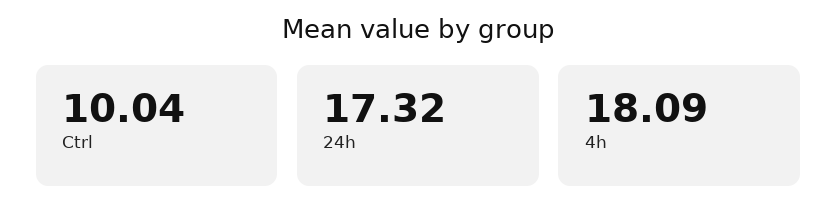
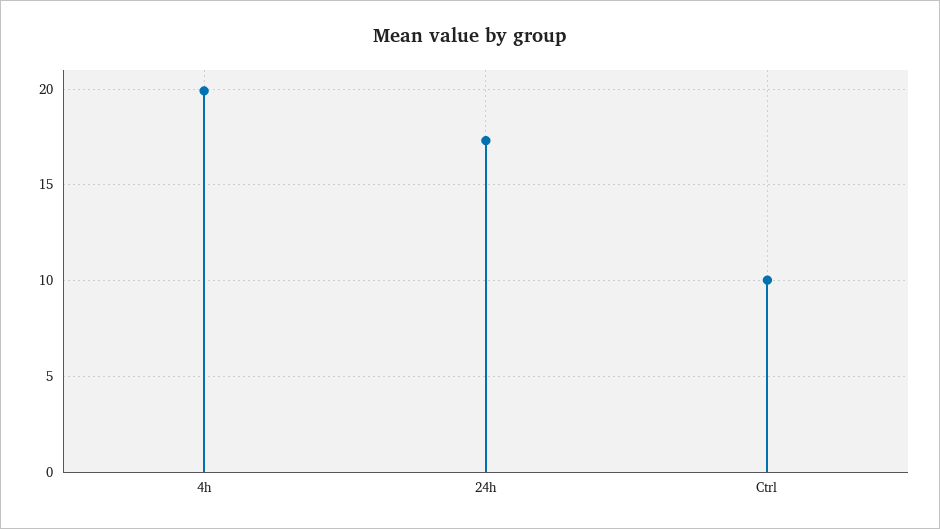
  {
    "Ctrl": 10.04,
    "24h": 17.32,
-   "4h": 18.09
+   "4h": 20
  }

